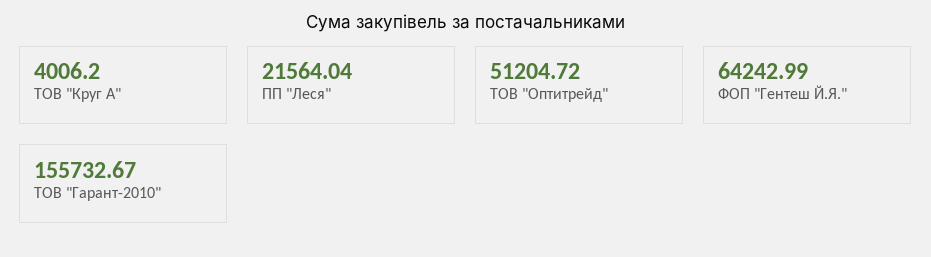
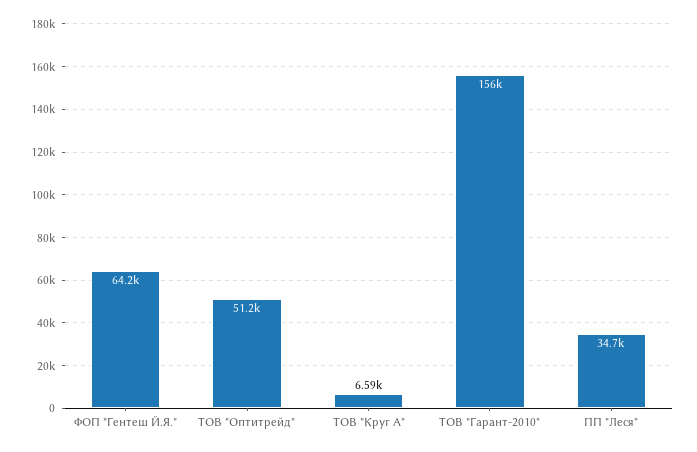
  {
-   "ТОВ \"Круг А\"": 4006.2,
+   "ТОВ \"Круг А\"": 6590,
-   "ПП \"Леся\"": 21564.04,
+   "ПП \"Леся\"": 34700,
    "ТОВ \"Оптитрейд\"": 51204.72,
    "ФОП \"Гентеш Й.Я.\"": 64242.99,
    "ТОВ \"Гарант-2010\"": 155732.67
  }

